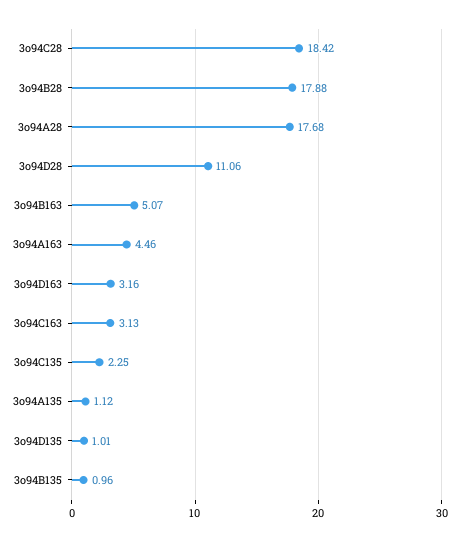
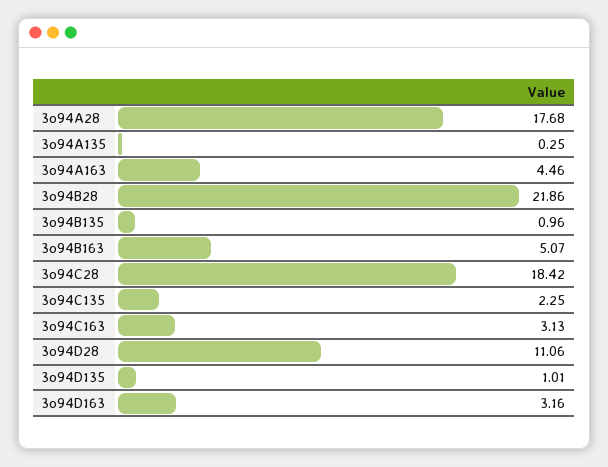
  {
    "3o94C28": 18.42,
-   "3o94B28": 17.88,
+   "3o94B28": 21.86,
    "3o94A28": 17.68,
    "3o94D28": 11.06,
    "3o94B163": 5.07,
    "3o94A163": 4.46,
    "3o94D163": 3.16,
    "3o94C163": 3.13,
    "3o94C135": 2.25,
-   "3o94A135": 1.12,
+   "3o94A135": 0.25,
    "3o94D135": 1.01,
    "3o94B135": 0.96
  }

